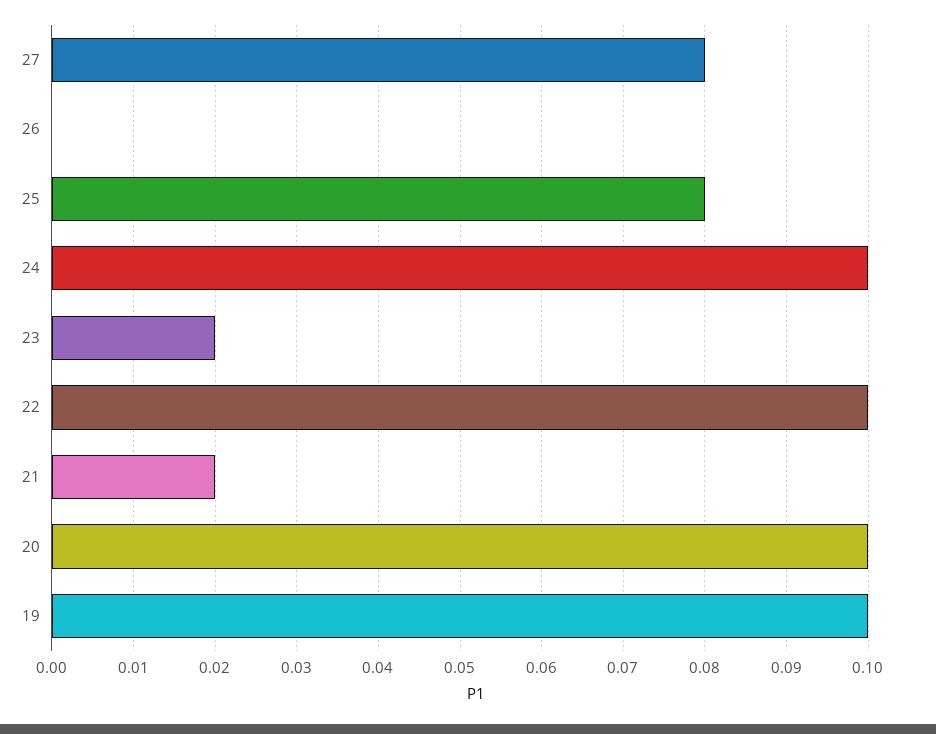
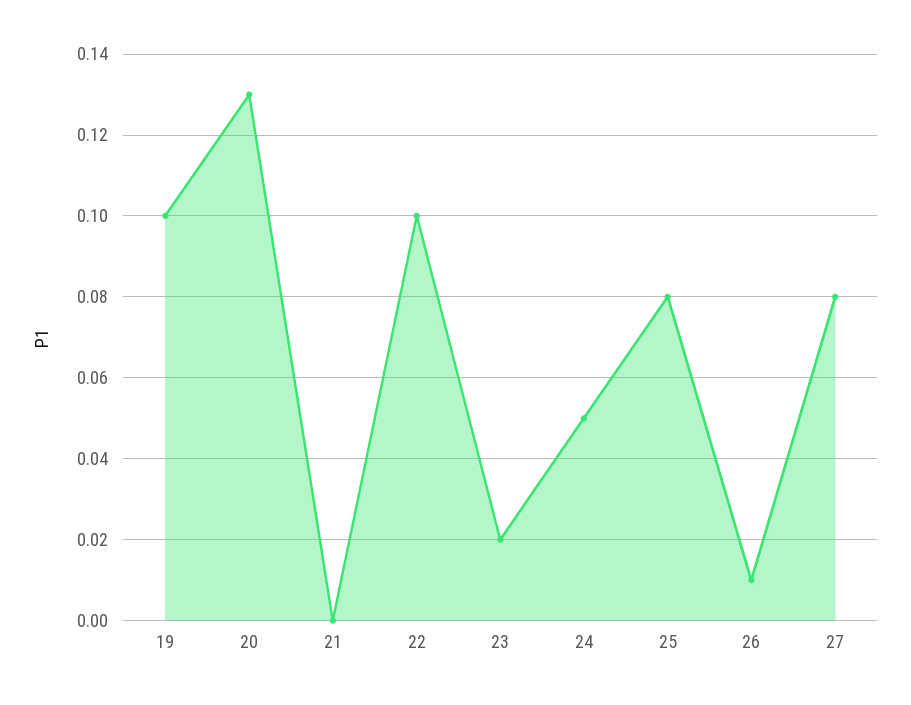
  {
    "27": 0.08,
-   "26": 0,
+   "26": 0.01,
    "25": 0.08,
-   "24": 0.1,
+   "24": 0.05,
    "23": 0.02,
    "22": 0.1,
-   "21": 0.02,
+   "21": 0,
-   "20": 0.1,
+   "20": 0.13,
    "19": 0.1
  }

